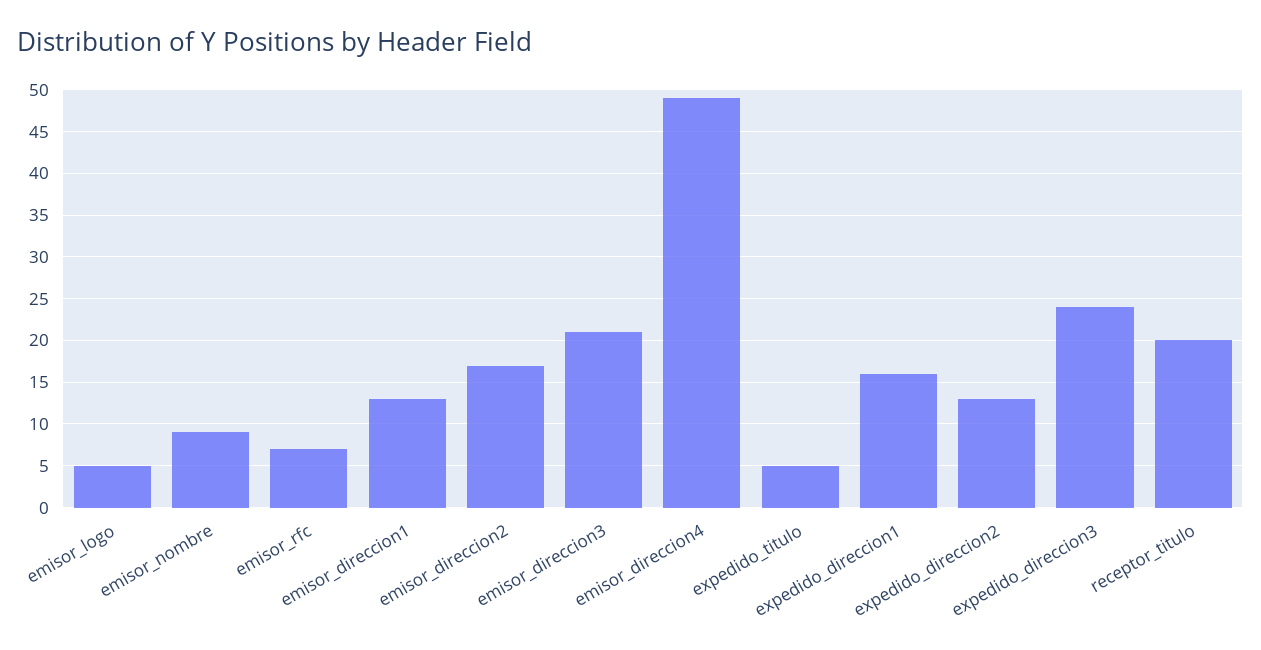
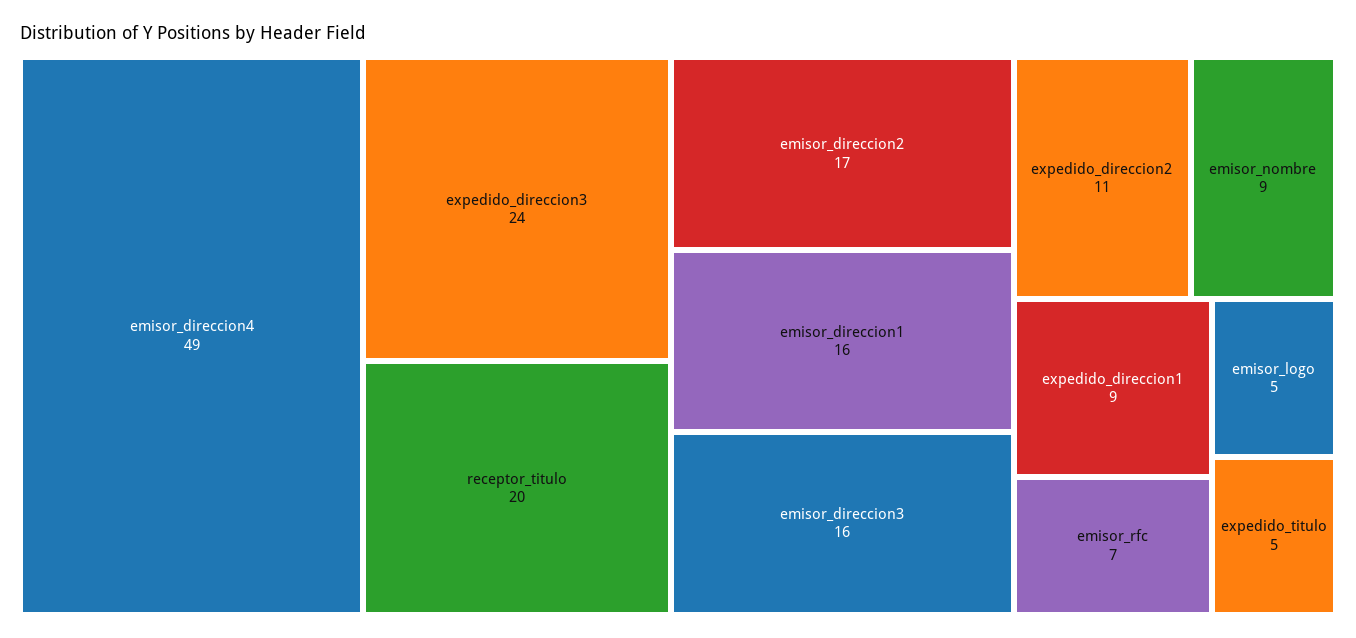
  {
    "emisor_logo": 5,
    "emisor_nombre": 9,
    "emisor_rfc": 7,
-   "emisor_direccion1": 13,
+   "emisor_direccion1": 16,
    "emisor_direccion2": 17,
-   "emisor_direccion3": 21,
+   "emisor_direccion3": 16,
    "emisor_direccion4": 49,
    "expedido_titulo": 5,
-   "expedido_direccion1": 16,
+   "expedido_direccion1": 9,
-   "expedido_direccion2": 13,
+   "expedido_direccion2": 11,
    "expedido_direccion3": 24,
    "receptor_titulo": 20
  }

